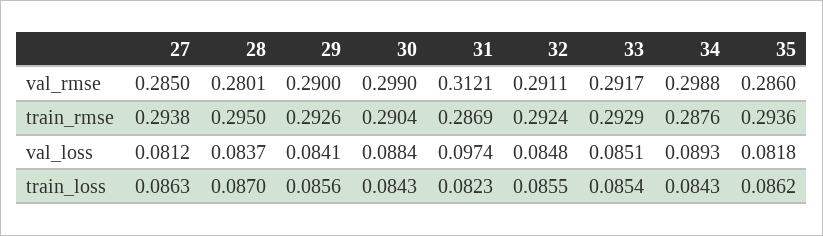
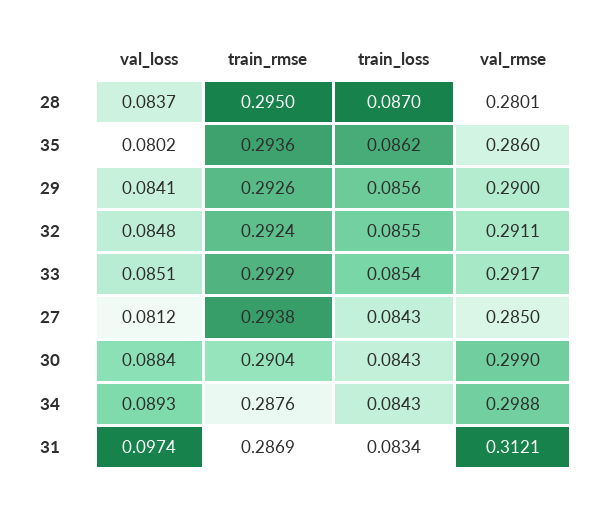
  {
    "27": {
      "val_rmse": 0.285,
      "train_rmse": 0.2938,
      "val_loss": 0.0812,
-     "train_loss": 0.0863
+     "train_loss": 0.0843
    },
    "28": {
      "val_rmse": 0.2801,
      "train_rmse": 0.295,
      "val_loss": 0.0837,
      "train_loss": 0.087
    },
    "29": {
      "val_rmse": 0.29,
      "train_rmse": 0.2926,
      "val_loss": 0.0841,
      "train_loss": 0.0856
    },
    "30": {
      "val_rmse": 0.299,
      "train_rmse": 0.2904,
      "val_loss": 0.0884,
      "train_loss": 0.0843
    },
    "31": {
      "val_rmse": 0.3121,
      "train_rmse": 0.2869,
      "val_loss": 0.0974,
-     "train_loss": 0.0823
+     "train_loss": 0.0834
    },
    "32": {
      "val_rmse": 0.2911,
      "train_rmse": 0.2924,
      "val_loss": 0.0848,
      "train_loss": 0.0855
    },
    "33": {
      "val_rmse": 0.2917,
      "train_rmse": 0.2929,
      "val_loss": 0.0851,
      "train_loss": 0.0854
    },
    "34": {
      "val_rmse": 0.2988,
      "train_rmse": 0.2876,
      "val_loss": 0.0893,
      "train_loss": 0.0843
    },
    "35": {
      "val_rmse": 0.286,
      "train_rmse": 0.2936,
-     "val_loss": 0.0818,
+     "val_loss": 0.0802,
      "train_loss": 0.0862
    }
  }

